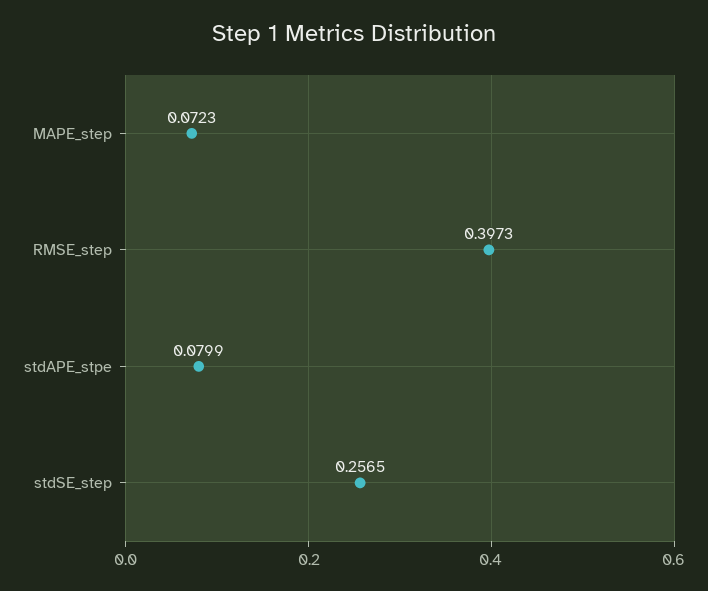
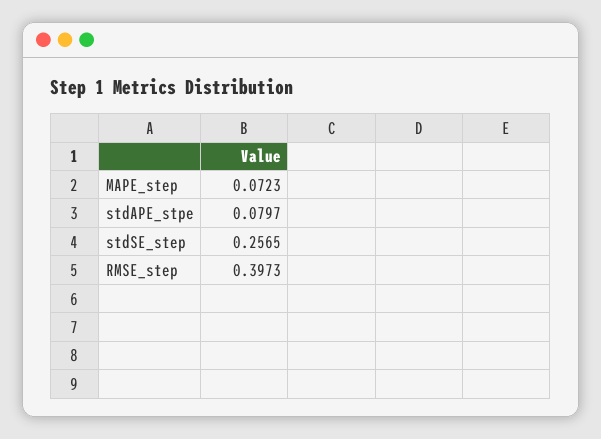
  {
    "MAPE_step": 0.0723,
    "RMSE_step": 0.3973,
-   "stdAPE_stpe": 0.0799,
+   "stdAPE_stpe": 0.0797,
    "stdSE_step": 0.2565
  }

